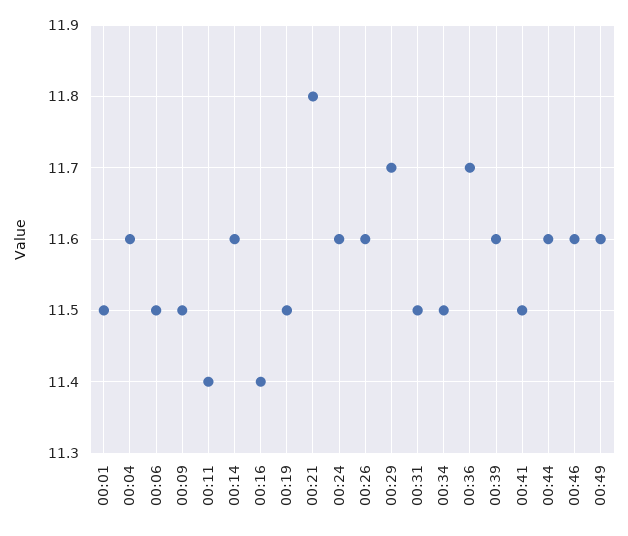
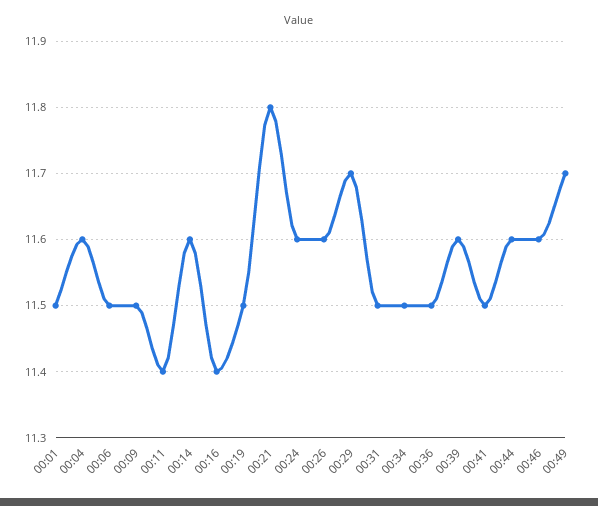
  {
    "00:01": 11.5,
    "00:04": 11.6,
    "00:06": 11.5,
    "00:09": 11.5,
    "00:11": 11.4,
    "00:14": 11.6,
    "00:16": 11.4,
    "00:19": 11.5,
    "00:21": 11.8,
    "00:24": 11.6,
    "00:26": 11.6,
    "00:29": 11.7,
    "00:31": 11.5,
    "00:34": 11.5,
-   "00:36": 11.7,
+   "00:36": 11.5,
    "00:39": 11.6,
    "00:41": 11.5,
    "00:44": 11.6,
    "00:46": 11.6,
-   "00:49": 11.6
+   "00:49": 11.7
  }

